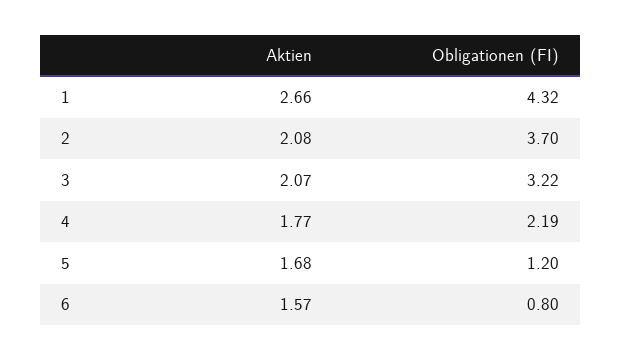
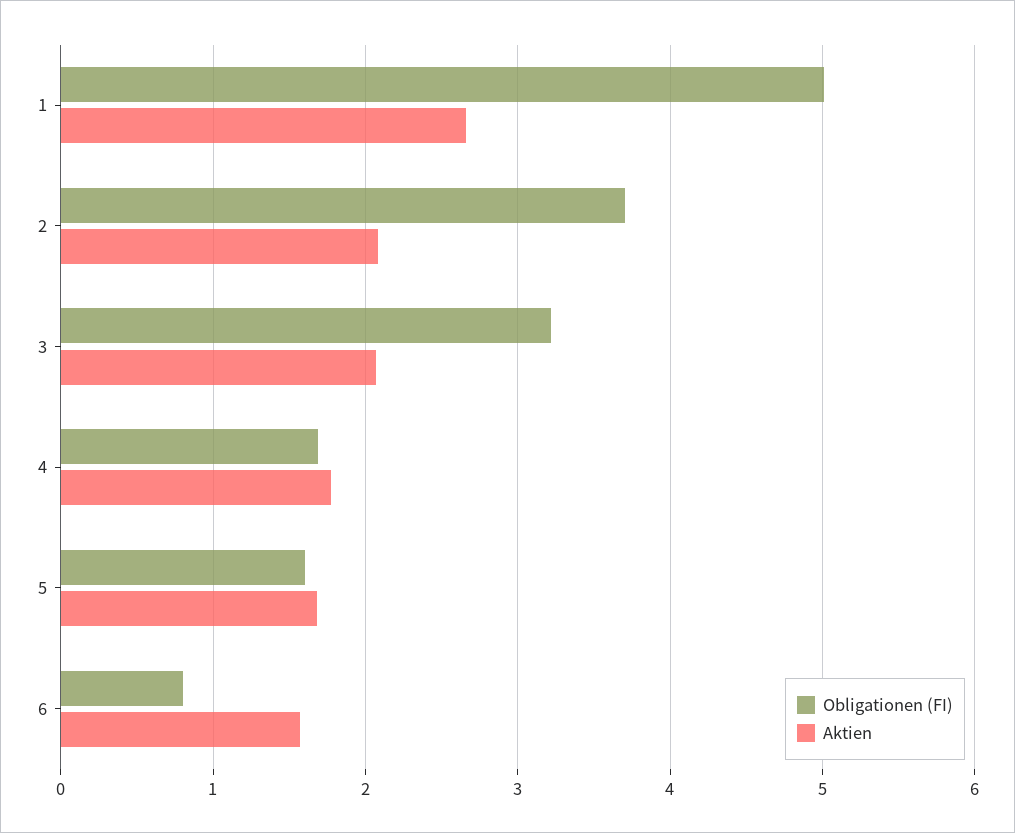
  {
    "Aktien": {
      "1": 2.66,
      "2": 2.08,
      "3": 2.07,
      "4": 1.77,
      "5": 1.68,
      "6": 1.57
    },
    "Obligationen (FI)": {
-     "1": 4.32,
+     "1": 5,
      "2": 3.7,
      "3": 3.22,
-     "4": 2.19,
+     "4": 1.7,
-     "5": 1.2,
+     "5": 1.6,
      "6": 0.8
    }
  }

